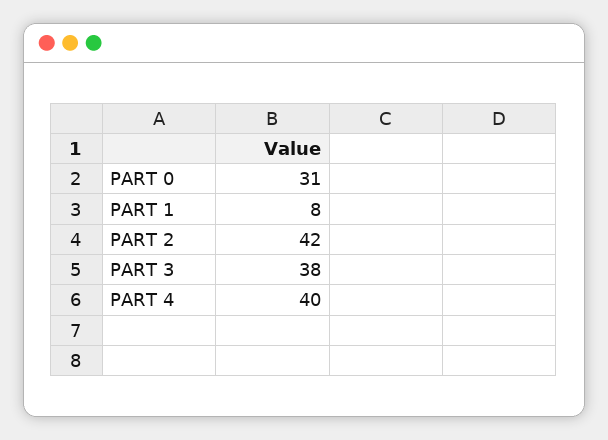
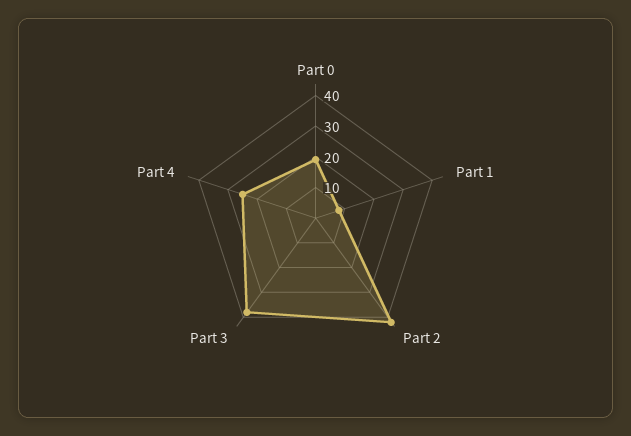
  {
-   "PART 0": 31,
+   "PART 0": 20,
    "PART 1": 8,
    "PART 2": 42,
    "PART 3": 38,
-   "PART 4": 40
+   "PART 4": 25
  }

